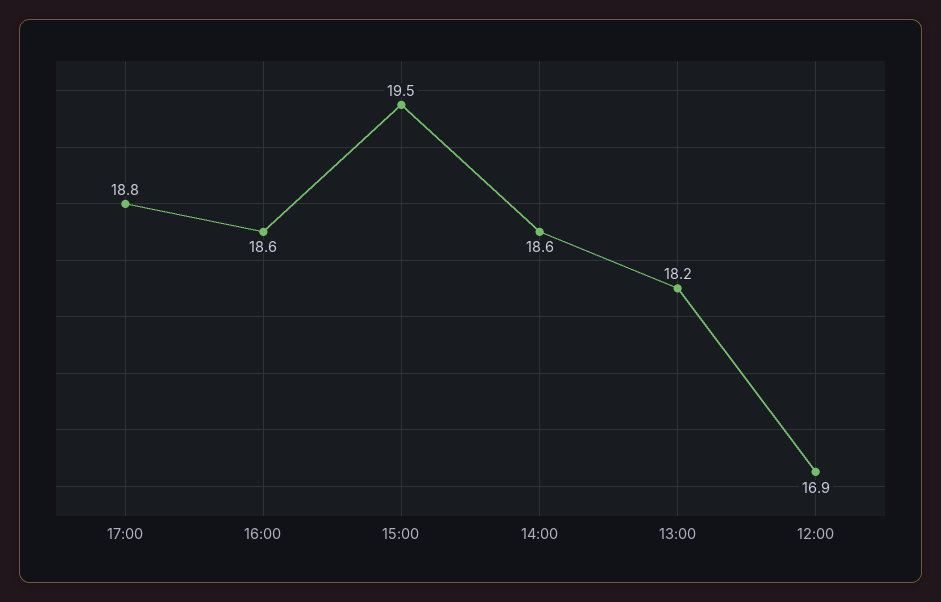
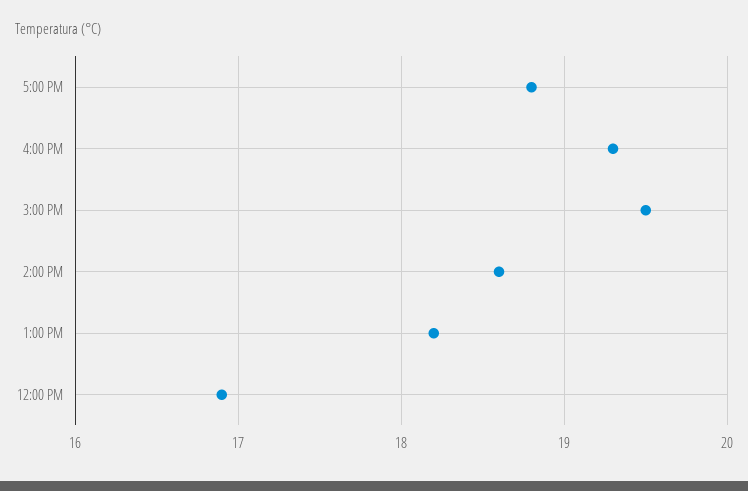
  {
    "17:00": 18.8,
-   "16:00": 18.6,
+   "16:00": 19.3,
    "15:00": 19.5,
    "14:00": 18.6,
    "13:00": 18.2,
    "12:00": 16.9
  }

